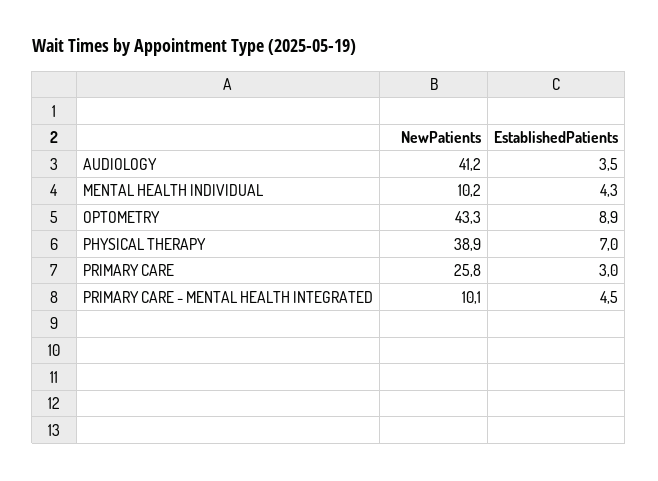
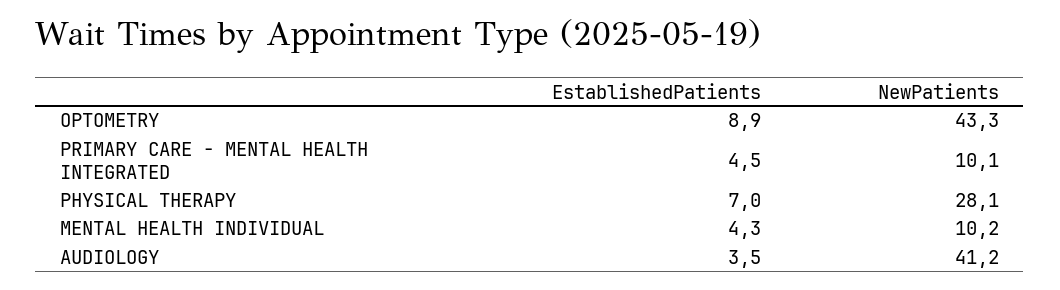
  {
    "NewPatients": {
      "AUDIOLOGY": 41.2,
      "MENTAL HEALTH INDIVIDUAL": 10.2,
      "OPTOMETRY": 43.3,
-     "PHYSICAL THERAPY": 38.9,
+     "PHYSICAL THERAPY": 28.1,
-     "PRIMARY CARE": 25.8,
      "PRIMARY CARE - MENTAL HEALTH INTEGRATED": 10.1
    },
    "EstablishedPatients": {
      "AUDIOLOGY": 3.5,
      "MENTAL HEALTH INDIVIDUAL": 4.3,
      "OPTOMETRY": 8.9,
      "PHYSICAL THERAPY": 7,
-     "PRIMARY CARE": 3,
      "PRIMARY CARE - MENTAL HEALTH INTEGRATED": 4.5
    }
  }

